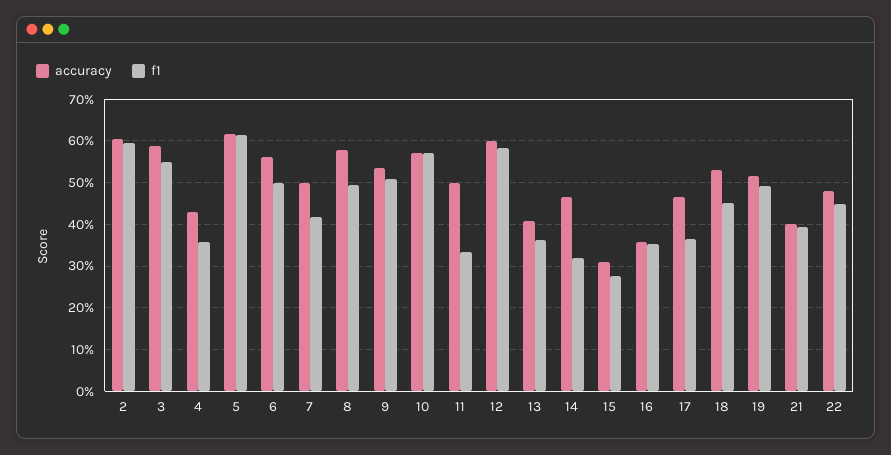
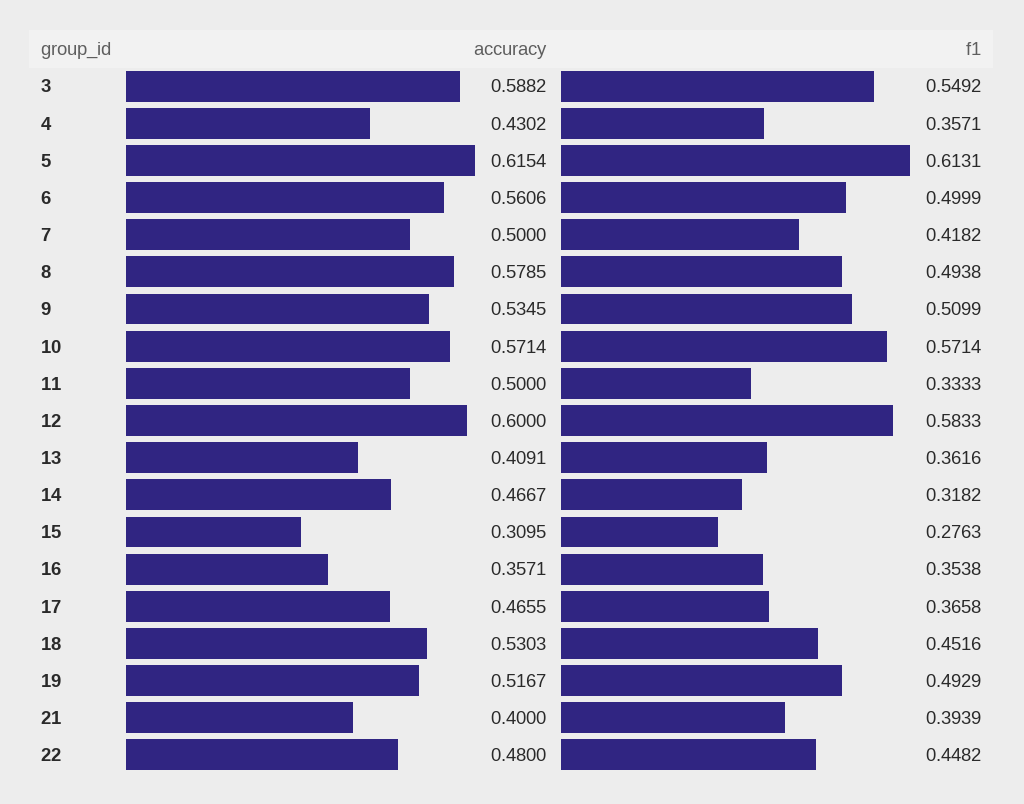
  {
    "accuracy": {
-     "2": 0.6,
      "3": 0.5882,
      "4": 0.4302,
      "5": 0.6154,
      "6": 0.5606,
      "7": 0.5,
      "8": 0.5785,
      "9": 0.5345,
      "10": 0.5714,
      "11": 0.5,
      "12": 0.6,
      "13": 0.4091,
      "14": 0.4667,
      "15": 0.3095,
      "16": 0.3571,
      "17": 0.4655,
      "18": 0.5303,
      "19": 0.5167,
      "21": 0.4,
      "22": 0.48
    },
    "f1": {
-     "2": 0.6,
      "3": 0.5492,
      "4": 0.3571,
      "5": 0.6131,
      "6": 0.4999,
      "7": 0.4182,
      "8": 0.4938,
      "9": 0.5099,
      "10": 0.5714,
      "11": 0.3333,
      "12": 0.5833,
      "13": 0.3616,
      "14": 0.3182,
      "15": 0.2763,
      "16": 0.3538,
      "17": 0.3658,
      "18": 0.4516,
      "19": 0.4929,
      "21": 0.3939,
      "22": 0.4482
    }
  }

